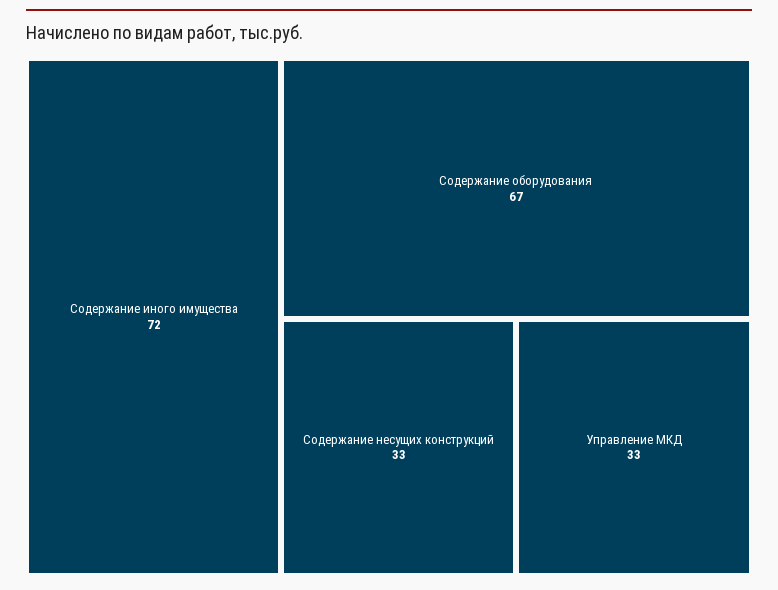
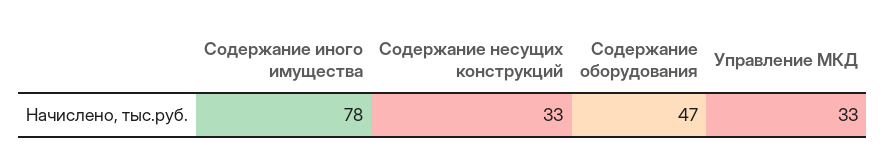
  {
-   "Содержание иного имущества": 72,
+   "Содержание иного имущества": 78,
-   "Содержание оборудования": 67,
+   "Содержание оборудования": 47,
    "Содержание несущих конструкций": 33,
    "Управление МКД": 33
  }

